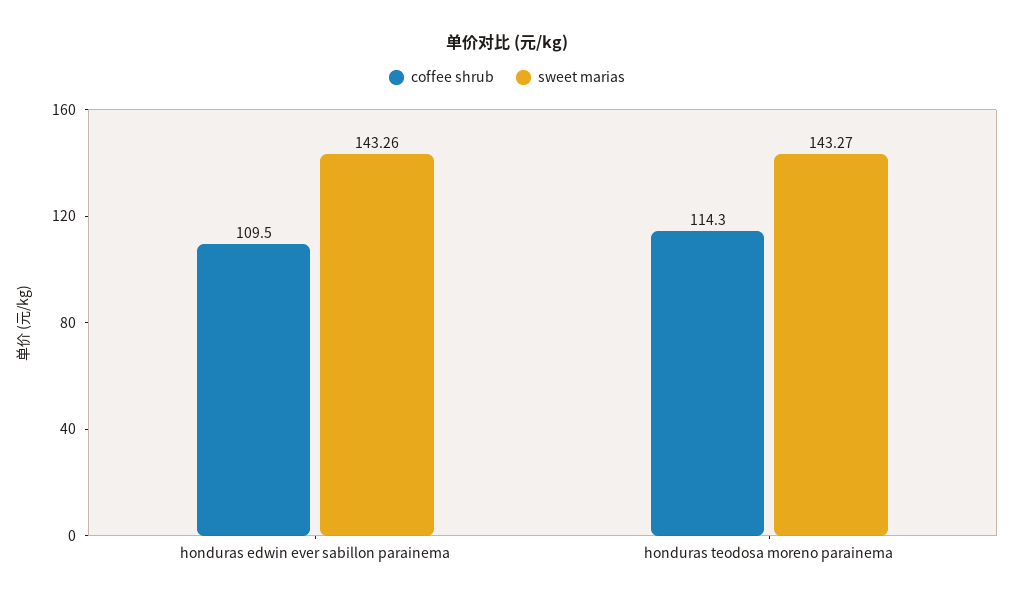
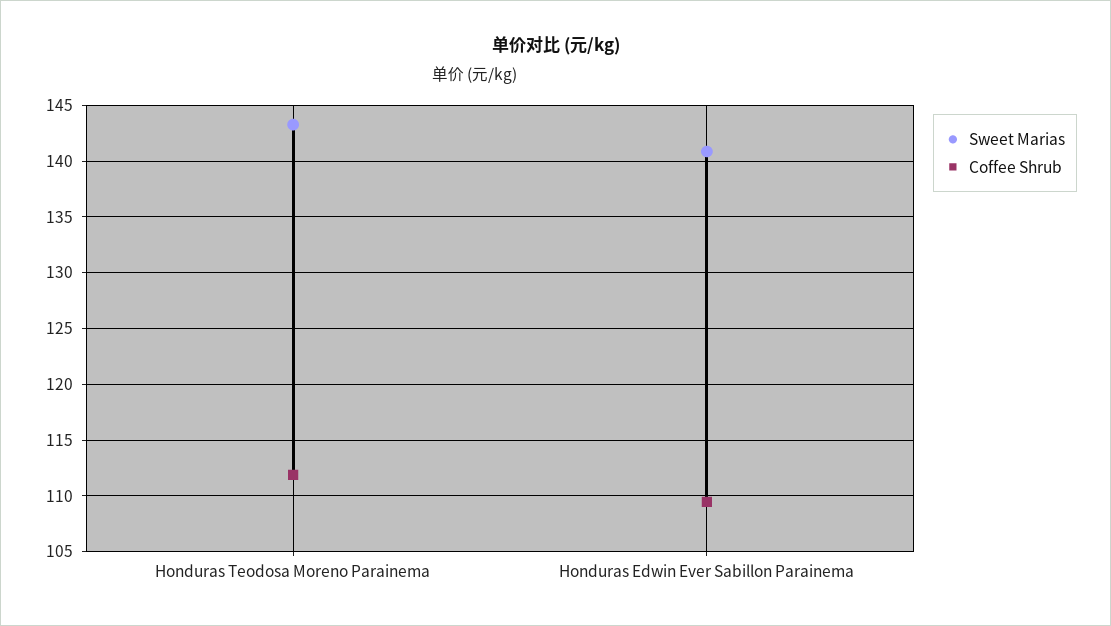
  {
    "coffee shrub": {
      "honduras edwin ever sabillon parainema": 109.5,
-     "honduras teodosa moreno parainema": 114.3
+     "honduras teodosa moreno parainema": 112
    },
    "sweet marias": {
-     "honduras edwin ever sabillon parainema": 143.26,
+     "honduras edwin ever sabillon parainema": 141,
      "honduras teodosa moreno parainema": 143.27
    }
  }

